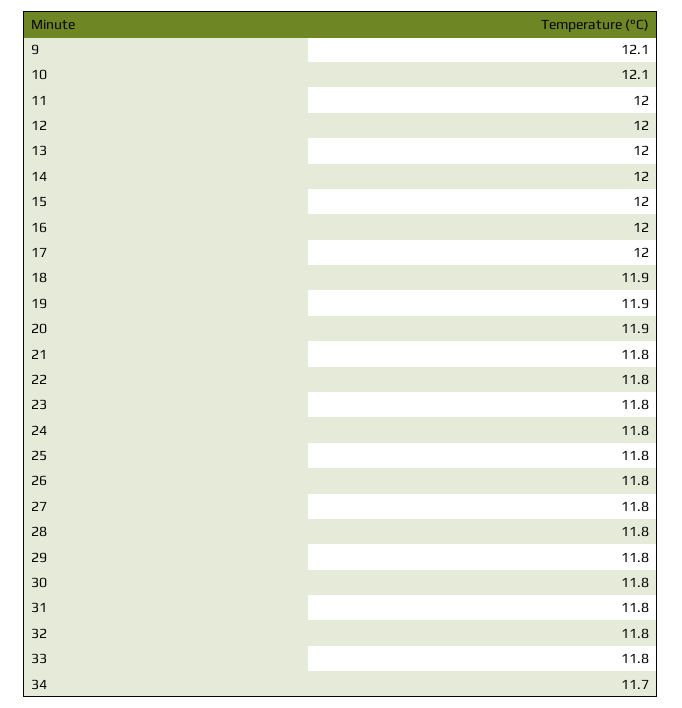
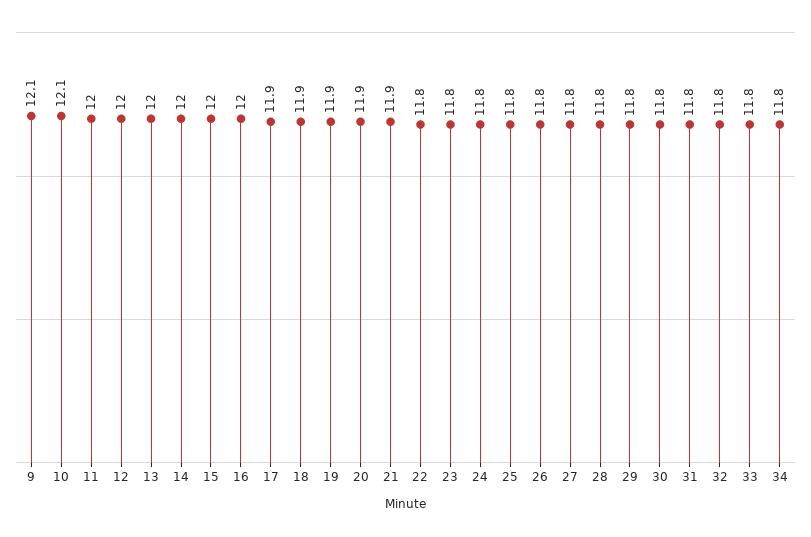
  {
    "9": 12.1,
    "10": 12.1,
    "11": 12,
    "12": 12,
    "13": 12,
    "14": 12,
    "15": 12,
    "16": 12,
-   "17": 12,
+   "17": 11.9,
    "18": 11.9,
    "19": 11.9,
    "20": 11.9,
-   "21": 11.8,
+   "21": 11.9,
    "22": 11.8,
    "23": 11.8,
    "24": 11.8,
    "25": 11.8,
    "26": 11.8,
    "27": 11.8,
    "28": 11.8,
    "29": 11.8,
    "30": 11.8,
    "31": 11.8,
    "32": 11.8,
    "33": 11.8,
-   "34": 11.7
+   "34": 11.8
  }

